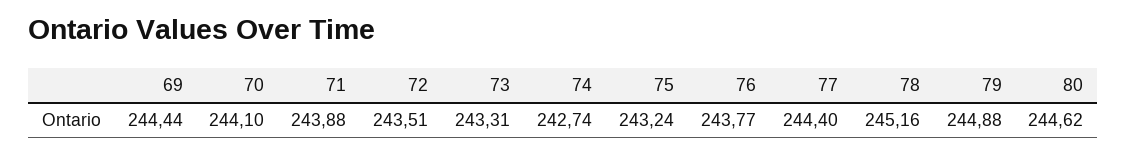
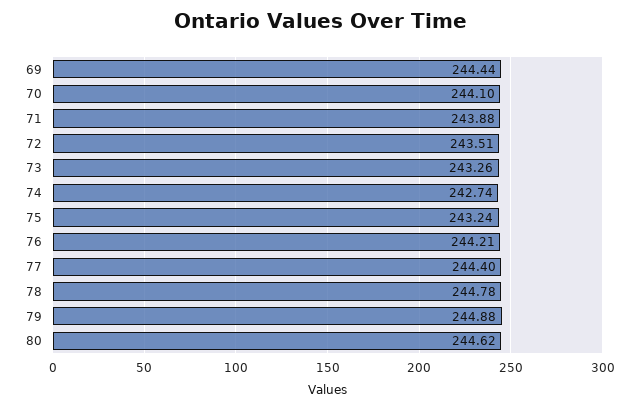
  {
    "69": 244.44,
    "70": 244.1,
    "71": 243.88,
    "72": 243.51,
-   "73": 243.31,
+   "73": 243.26,
    "74": 242.74,
    "75": 243.24,
-   "76": 243.77,
+   "76": 244.21,
    "77": 244.4,
-   "78": 245.16,
+   "78": 244.78,
    "79": 244.88,
    "80": 244.62
  }

